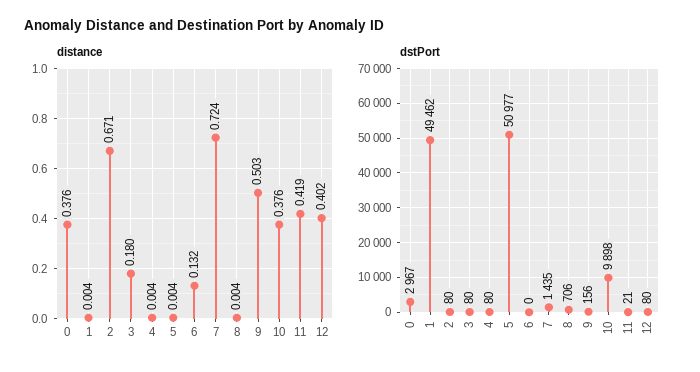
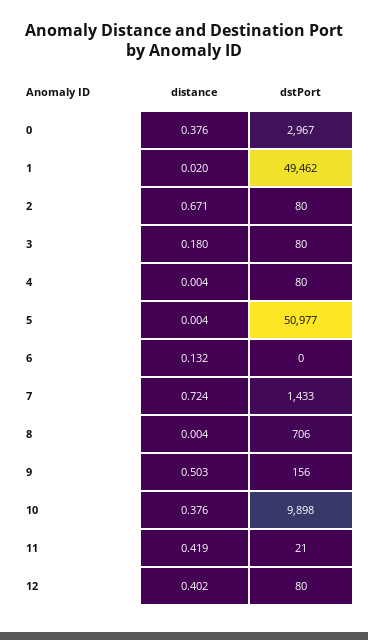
  {
    "distance": {
      "0": 0.376,
-     "1": 0.004,
+     "1": 0.02,
      "2": 0.671,
      "3": 0.18,
      "4": 0.004,
      "5": 0.004,
      "6": 0.132,
      "7": 0.724,
      "8": 0.004,
      "9": 0.503,
      "10": 0.376,
      "11": 0.419,
      "12": 0.402
    },
    "dstPort": {
      "0": 2967,
      "1": 49462,
      "2": 80,
      "3": 80,
      "4": 80,
      "5": 50977,
      "6": 0,
-     "7": 1435,
+     "7": 1433,
      "8": 706,
      "9": 156,
      "10": 9898,
      "11": 21,
      "12": 80
    }
  }

